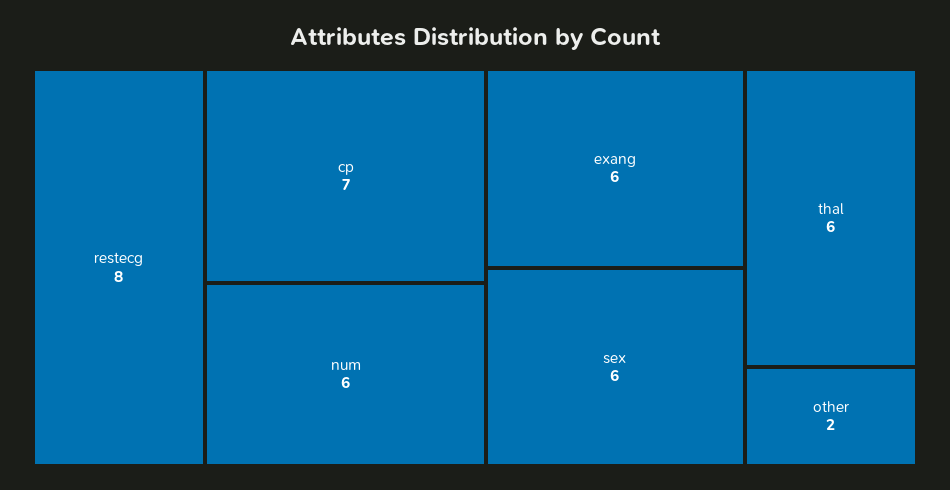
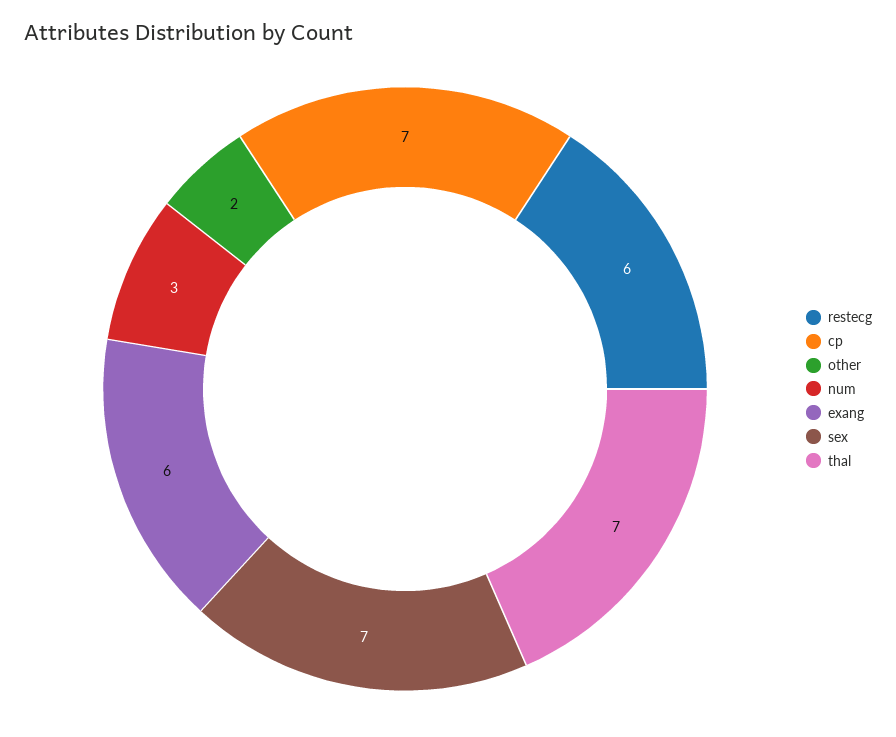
  {
-   "restecg": 8,
+   "restecg": 6,
    "cp": 7,
-   "num": 6,
+   "num": 3,
    "exang": 6,
-   "sex": 6,
+   "sex": 7,
-   "thal": 6,
+   "thal": 7,
    "other": 2
  }

